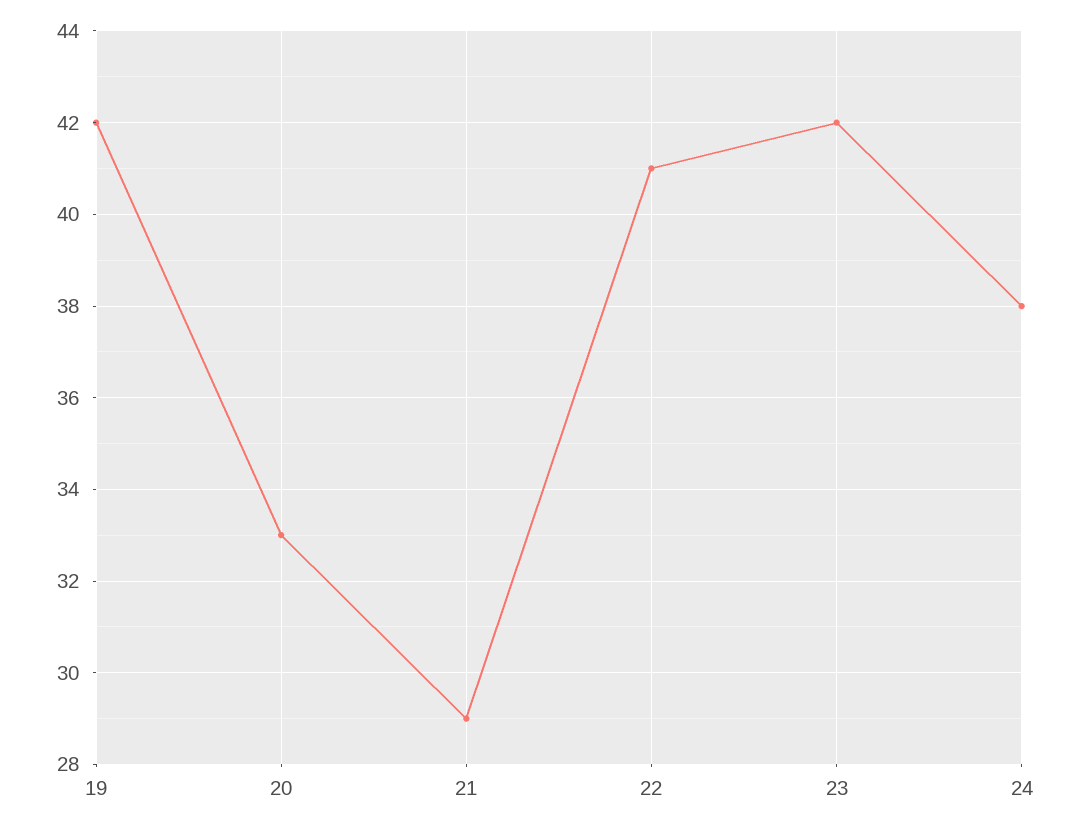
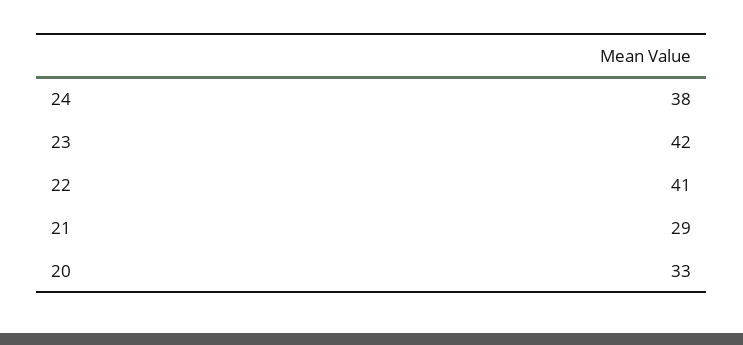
  {
-   "19": 42,
    "20": 33,
    "21": 29,
    "22": 41,
    "23": 42,
    "24": 38
  }

